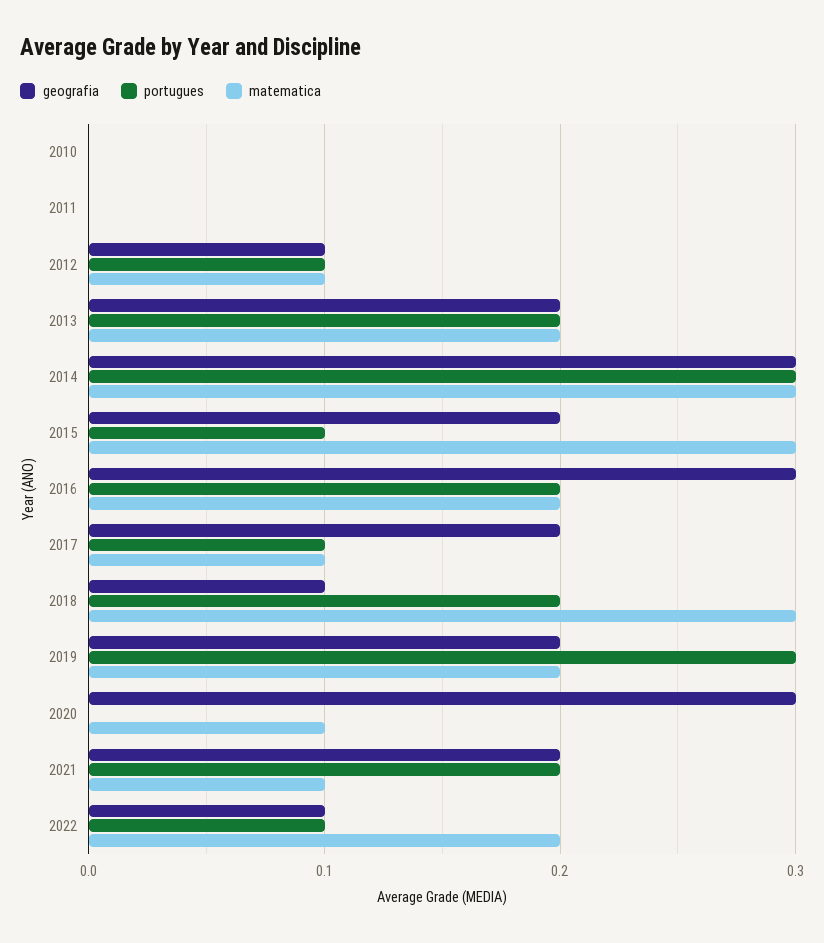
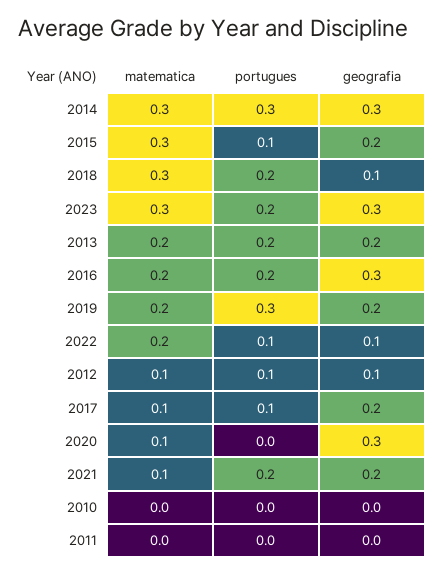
  {
    "geografia": {
      "2010": 0,
      "2011": 0,
      "2012": 0.1,
      "2013": 0.2,
      "2014": 0.3,
      "2015": 0.2,
      "2016": 0.3,
      "2017": 0.2,
      "2018": 0.1,
      "2019": 0.2,
      "2020": 0.3,
      "2021": 0.2,
-     "2022": 0.1
+     "2022": 0.1,
+     "2023": 0.3
    },
    "portugues": {
      "2010": 0,
      "2011": 0,
      "2012": 0.1,
      "2013": 0.2,
      "2014": 0.3,
      "2015": 0.1,
      "2016": 0.2,
      "2017": 0.1,
      "2018": 0.2,
      "2019": 0.3,
      "2020": 0,
      "2021": 0.2,
-     "2022": 0.1
+     "2022": 0.1,
+     "2023": 0.2
    },
    "matematica": {
      "2010": 0,
      "2011": 0,
      "2012": 0.1,
      "2013": 0.2,
      "2014": 0.3,
      "2015": 0.3,
      "2016": 0.2,
      "2017": 0.1,
      "2018": 0.3,
      "2019": 0.2,
      "2020": 0.1,
      "2021": 0.1,
-     "2022": 0.2
+     "2022": 0.2,
+     "2023": 0.3
    }
  }

